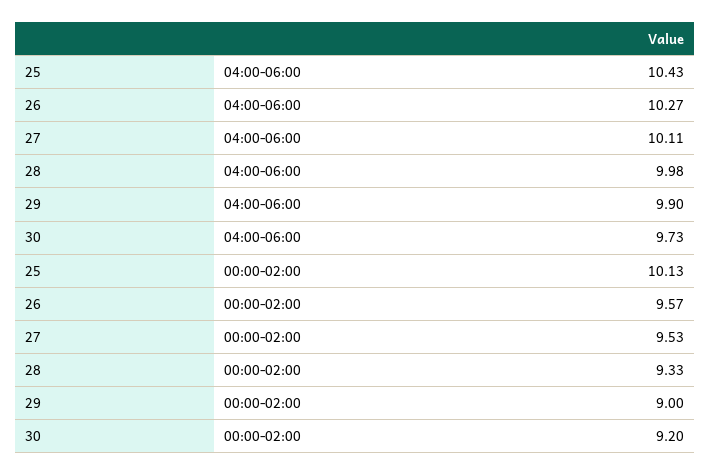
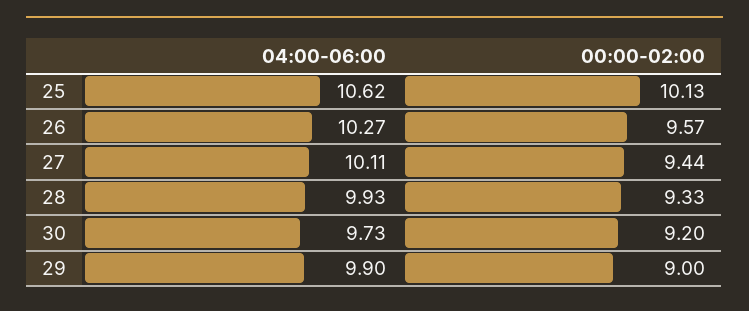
  {
    "25": {
-     "04:00-06:00": 10.43,
+     "04:00-06:00": 10.62,
      "00:00-02:00": 10.13
    },
    "26": {
      "04:00-06:00": 10.27,
      "00:00-02:00": 9.57
    },
    "27": {
      "04:00-06:00": 10.11,
-     "00:00-02:00": 9.53
+     "00:00-02:00": 9.44
    },
    "28": {
-     "04:00-06:00": 9.98,
+     "04:00-06:00": 9.93,
      "00:00-02:00": 9.33
    },
    "29": {
      "04:00-06:00": 9.9,
      "00:00-02:00": 9
    },
    "30": {
      "04:00-06:00": 9.73,
      "00:00-02:00": 9.2
    }
  }

